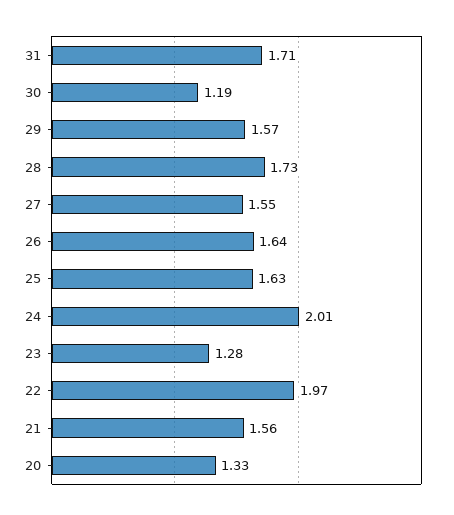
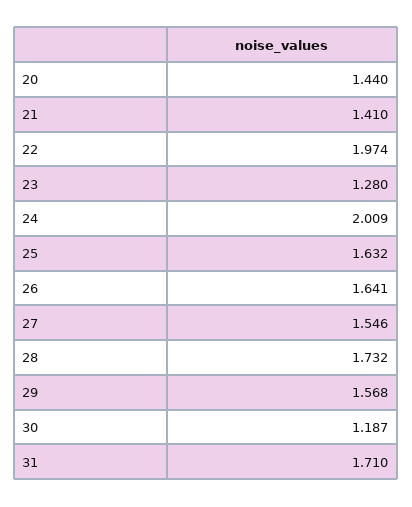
  {
    "31": 1.71,
    "30": 1.187,
    "29": 1.568,
    "28": 1.732,
    "27": 1.546,
    "26": 1.641,
    "25": 1.632,
    "24": 2.009,
    "23": 1.28,
    "22": 1.974,
-   "21": 1.56,
+   "21": 1.41,
-   "20": 1.33
+   "20": 1.44
  }

